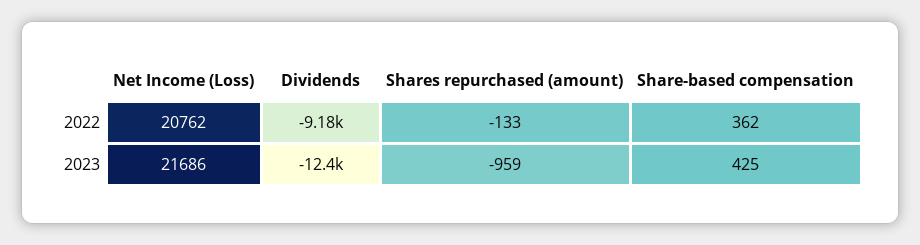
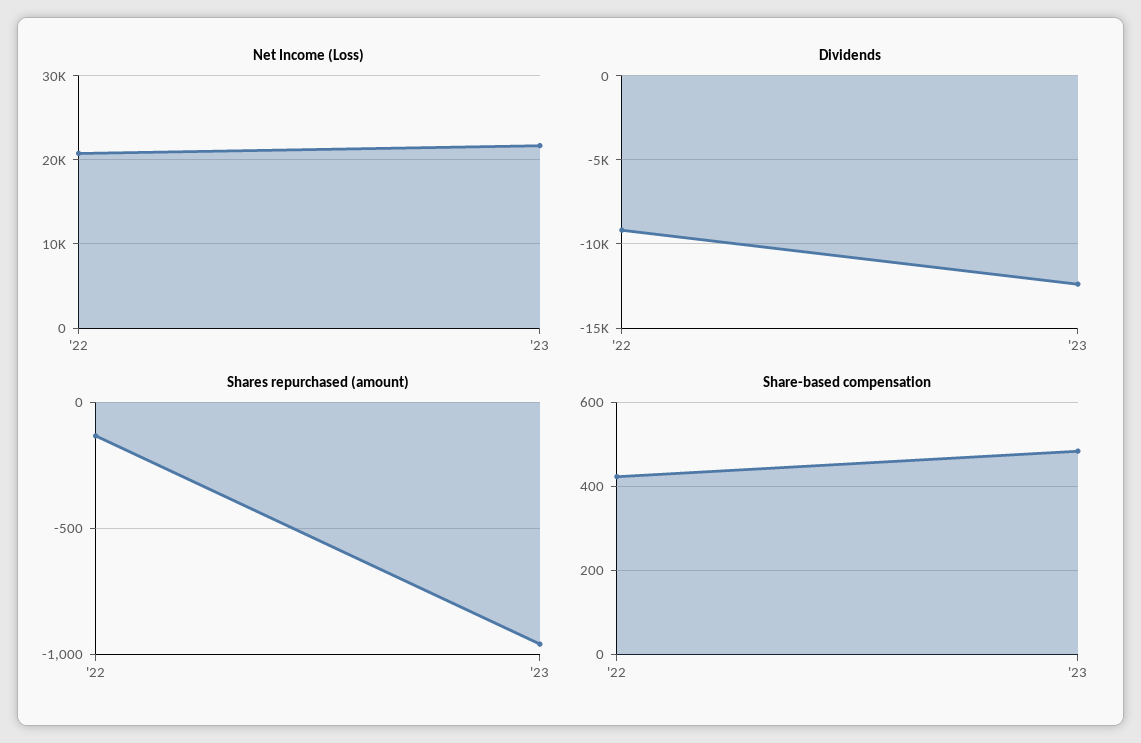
  {
    "Net Income (Loss)": {
      "2022": 20762,
      "2023": 21686
    },
    "Dividends": {
      "2022": -9180,
      "2023": -12400
    },
    "Shares repurchased (amount)": {
      "2022": -133,
      "2023": -959
    },
    "Share-based compensation": {
-     "2022": 362,
+     "2022": 420,
-     "2023": 425
+     "2023": 480
    }
  }

